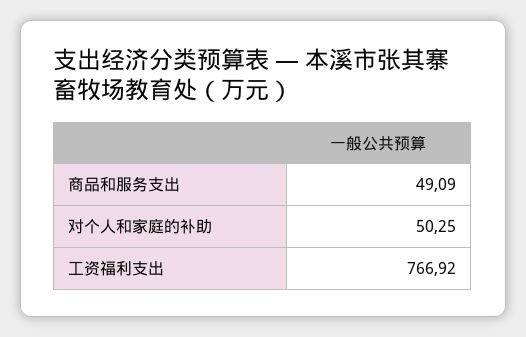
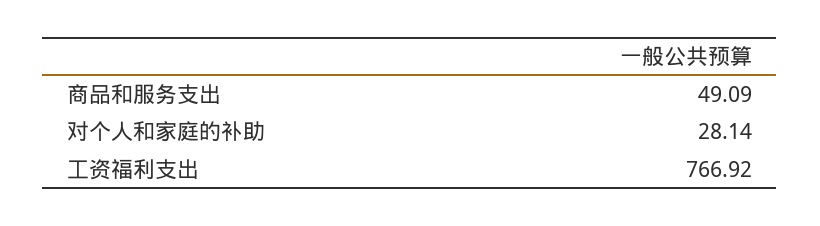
  {
    "商品和服务支出": 49.09,
-   "对个人和家庭的补助": 50.25,
+   "对个人和家庭的补助": 28.14,
    "工资福利支出": 766.92
  }

